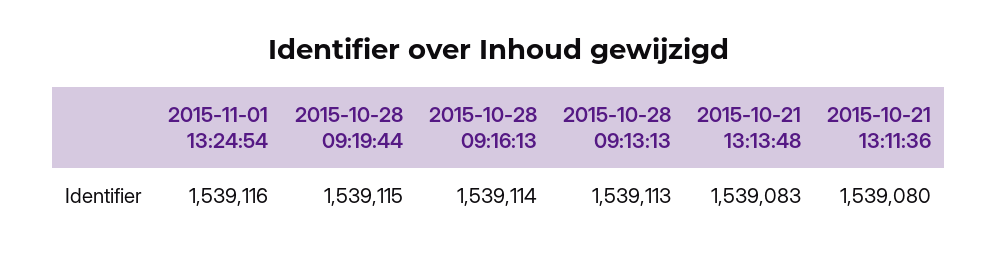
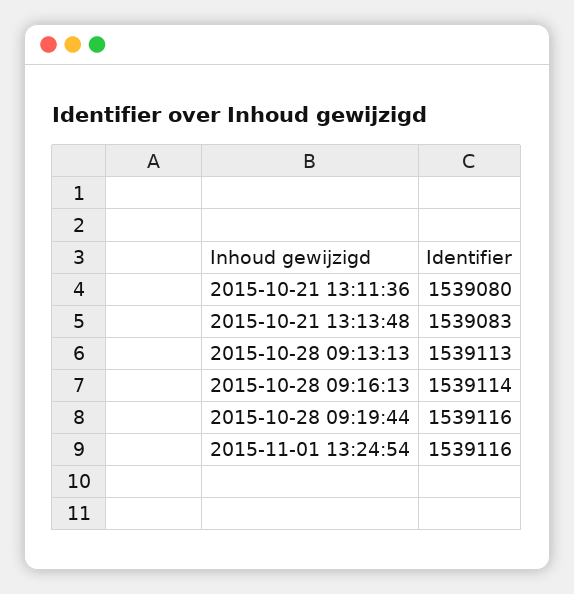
  {
    "2015-11-01 13:24:54": 1539116,
-   "2015-10-28 09:19:44": 1539115,
+   "2015-10-28 09:19:44": 1539116,
    "2015-10-28 09:16:13": 1539114,
    "2015-10-28 09:13:13": 1539113,
    "2015-10-21 13:13:48": 1539083,
    "2015-10-21 13:11:36": 1539080
  }

